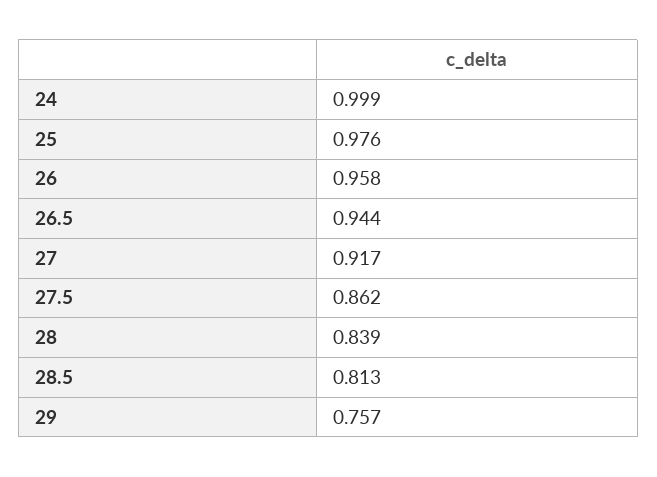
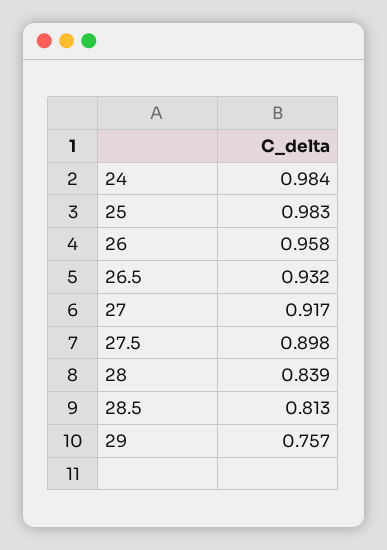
  {
-   "24": 0.999,
+   "24": 0.984,
-   "25": 0.976,
+   "25": 0.983,
    "26": 0.958,
-   "26.5": 0.944,
+   "26.5": 0.932,
    "27": 0.917,
-   "27.5": 0.862,
+   "27.5": 0.898,
    "28": 0.839,
    "28.5": 0.813,
    "29": 0.757
  }

